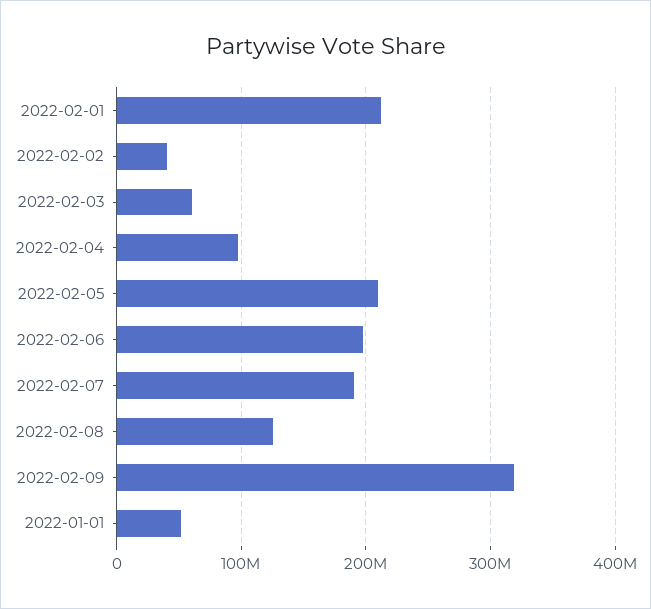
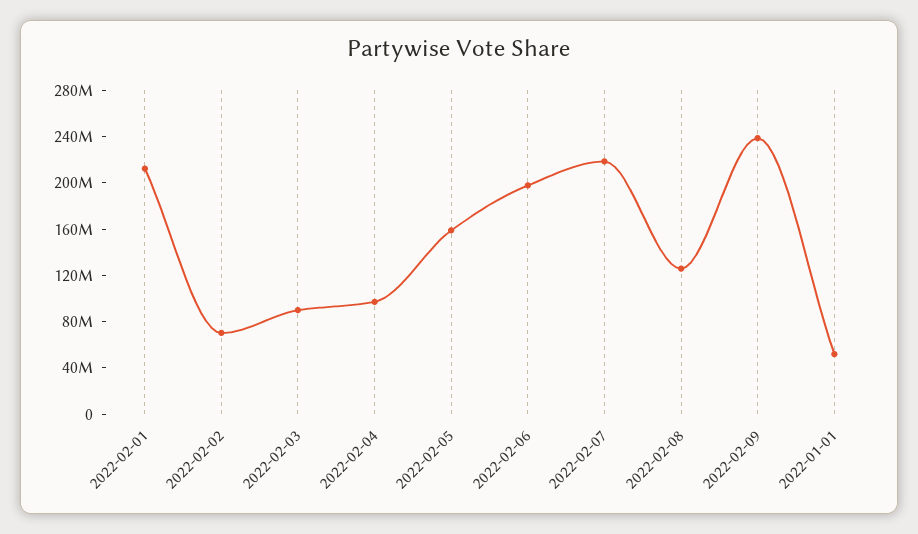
  {
    "2022-02-01": 210000000,
-   "2022-02-02": 40000000,
+   "2022-02-02": 70000000,
-   "2022-02-03": 60000000,
+   "2022-02-03": 90000000,
    "2022-02-04": 100000000,
-   "2022-02-05": 210000000,
+   "2022-02-05": 160000000,
    "2022-02-06": 200000000,
-   "2022-02-07": 190000000,
+   "2022-02-07": 220000000,
    "2022-02-08": 130000000,
-   "2022-02-09": 320000000,
+   "2022-02-09": 240000000,
    "2022-01-01": 50000000
  }

